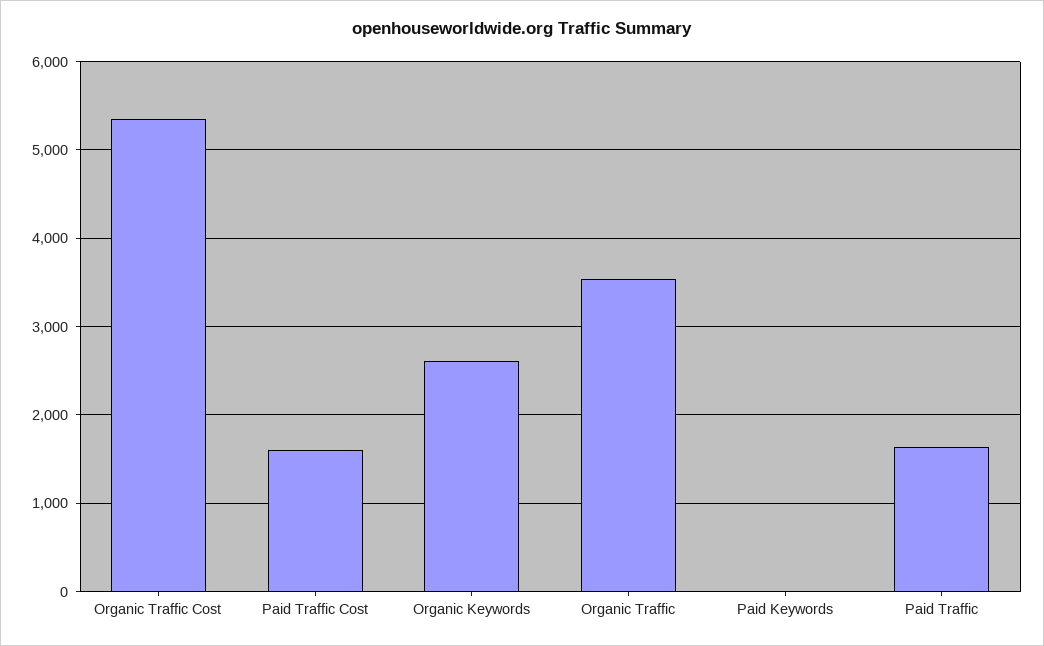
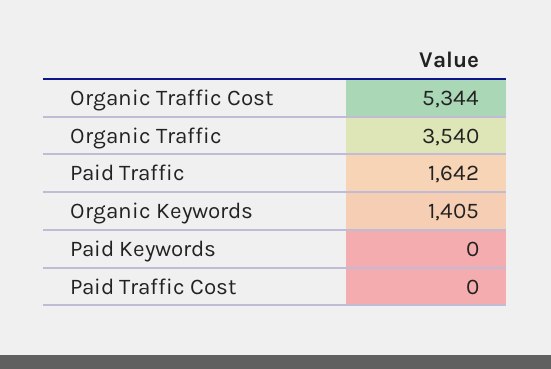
  {
    "Organic Traffic Cost": 5344,
-   "Paid Traffic Cost": 1600,
+   "Paid Traffic Cost": 0,
-   "Organic Keywords": 2600,
+   "Organic Keywords": 1405,
    "Organic Traffic": 3540,
    "Paid Keywords": 0,
    "Paid Traffic": 1642
  }

